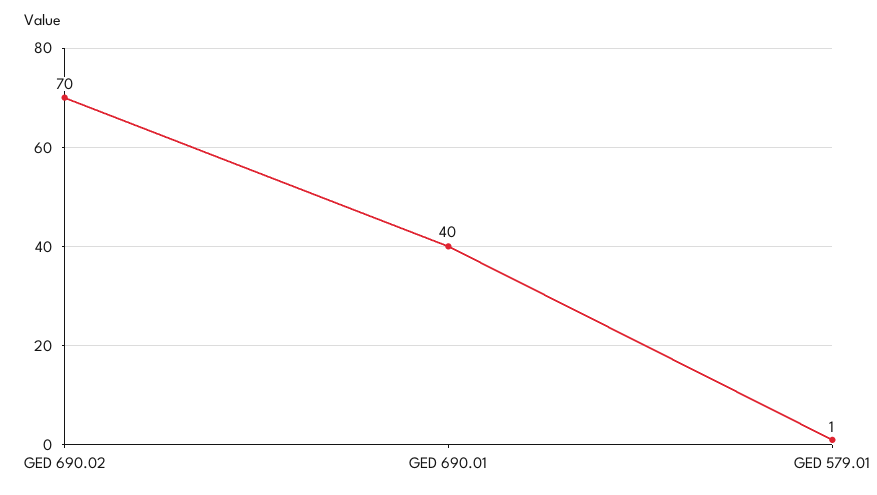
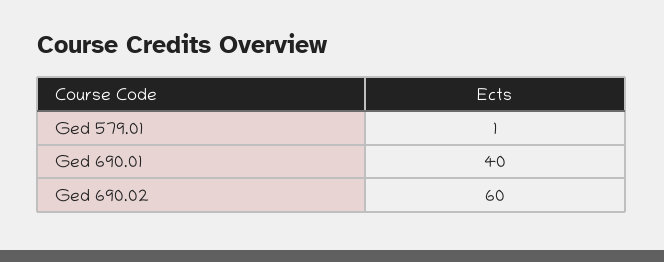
  {
-   "GED 690.02": 70,
+   "GED 690.02": 60,
    "GED 690.01": 40,
    "GED 579.01": 1
  }

